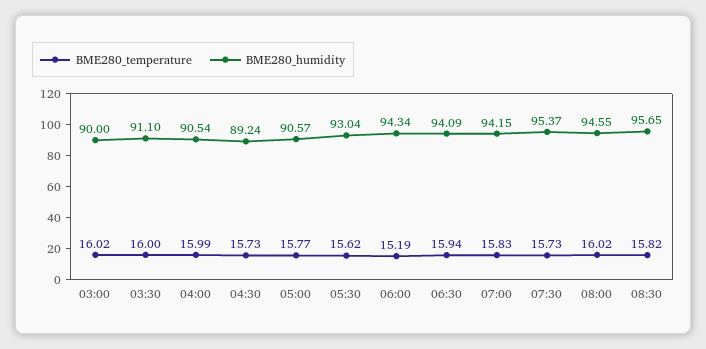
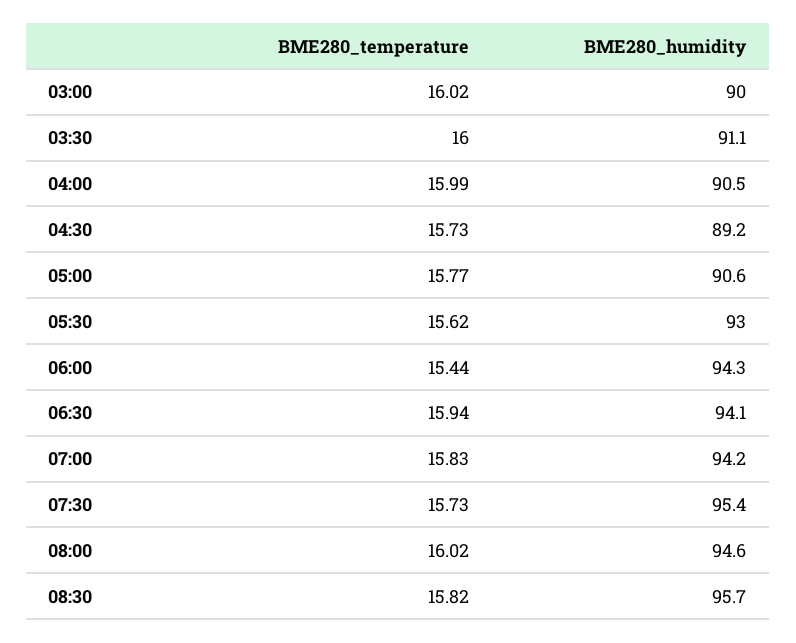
  {
    "BME280_temperature": {
      "03:00": 16.02,
      "03:30": 16,
      "04:00": 15.99,
      "04:30": 15.73,
      "05:00": 15.77,
      "05:30": 15.62,
-     "06:00": 15.19,
+     "06:00": 15.44,
      "06:30": 15.94,
      "07:00": 15.83,
      "07:30": 15.73,
      "08:00": 16.02,
      "08:30": 15.82
    },
    "BME280_humidity": {
      "03:00": 90,
      "03:30": 91.1,
      "04:00": 90.54,
      "04:30": 89.24,
      "05:00": 90.57,
      "05:30": 93.04,
      "06:00": 94.34,
      "06:30": 94.09,
      "07:00": 94.15,
      "07:30": 95.37,
      "08:00": 94.55,
      "08:30": 95.65
    }
  }

